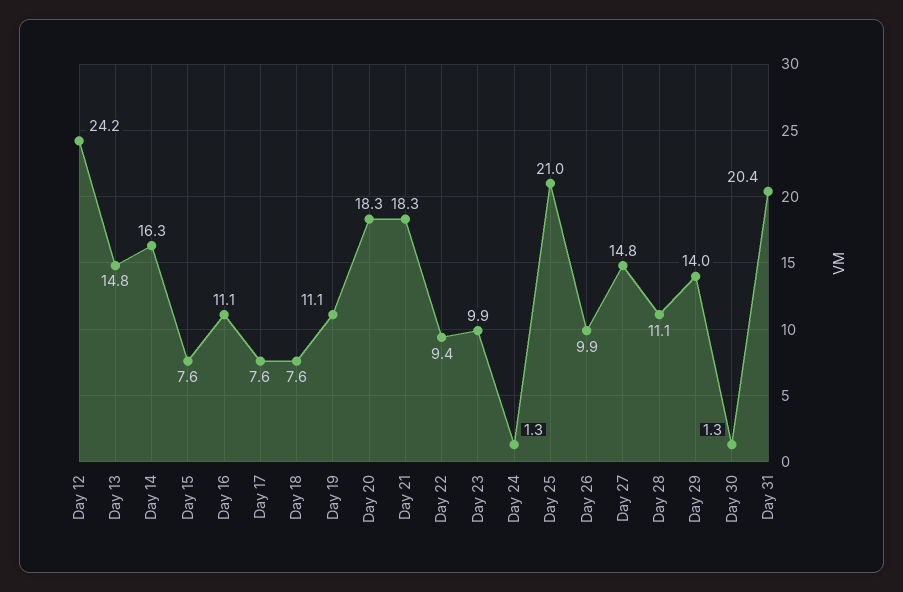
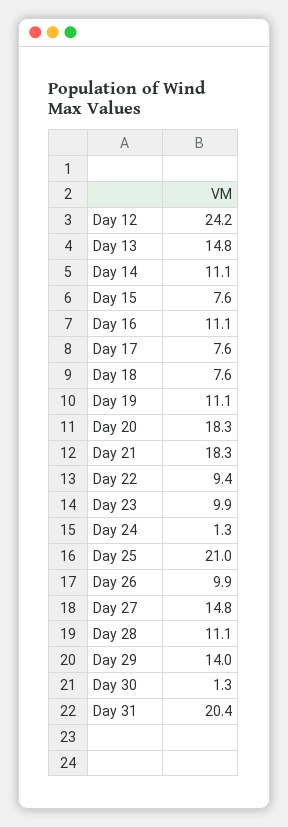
  {
    "Day 12": 24.2,
    "Day 13": 14.8,
-   "Day 14": 16.3,
+   "Day 14": 11.1,
    "Day 15": 7.6,
    "Day 16": 11.1,
    "Day 17": 7.6,
    "Day 18": 7.6,
    "Day 19": 11.1,
    "Day 20": 18.3,
    "Day 21": 18.3,
    "Day 22": 9.4,
    "Day 23": 9.9,
    "Day 24": 1.3,
    "Day 25": 21,
    "Day 26": 9.9,
    "Day 27": 14.8,
    "Day 28": 11.1,
    "Day 29": 14,
    "Day 30": 1.3,
    "Day 31": 20.4
  }

